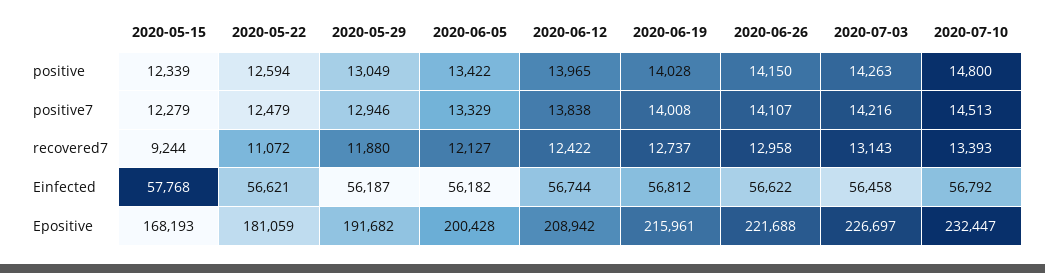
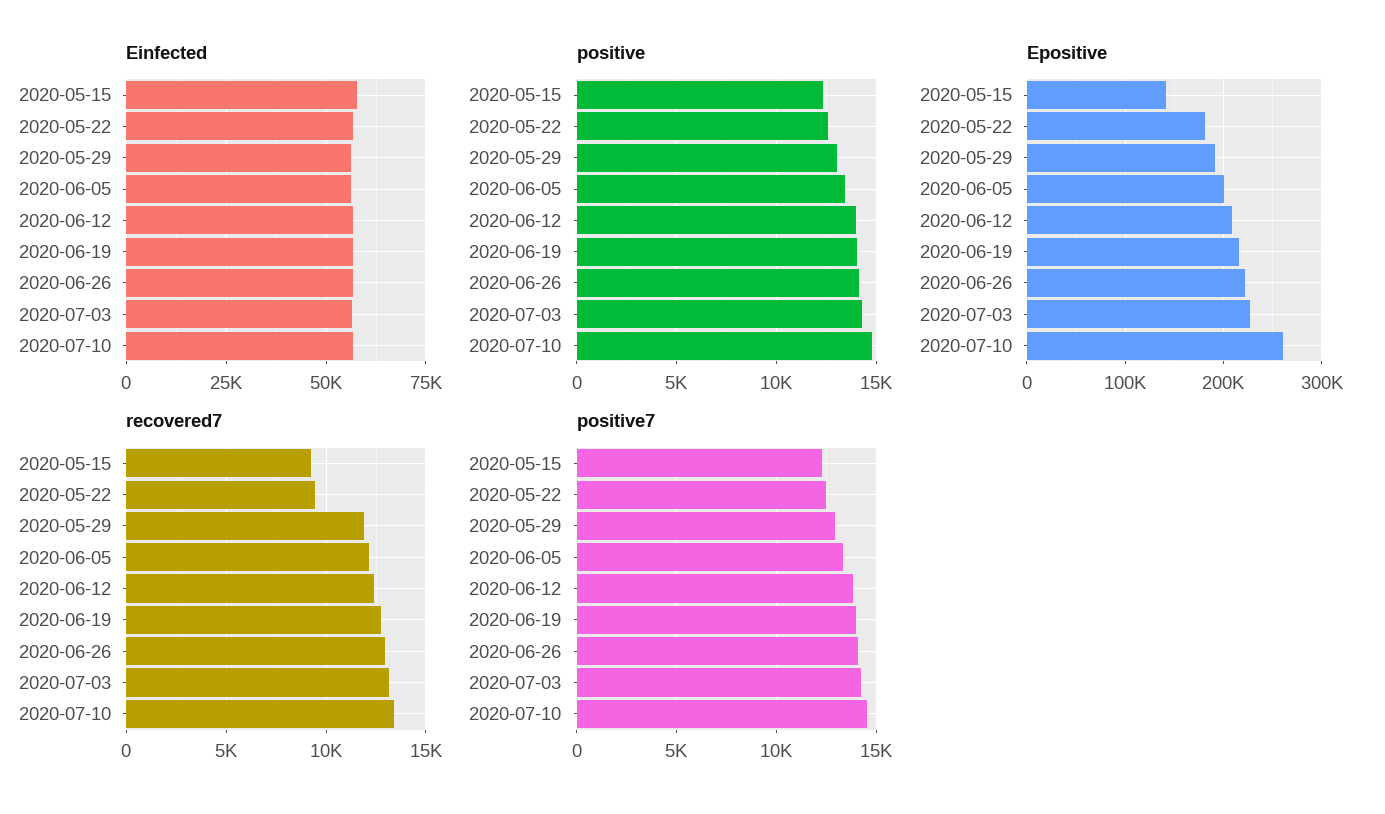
  {
    "positive": {
      "2020-05-15": 12339,
      "2020-05-22": 12594,
      "2020-05-29": 13049,
      "2020-06-05": 13422,
      "2020-06-12": 13965,
      "2020-06-19": 14028,
      "2020-06-26": 14150,
      "2020-07-03": 14263,
      "2020-07-10": 14800
    },
    "positive7": {
      "2020-05-15": 12279,
      "2020-05-22": 12479,
      "2020-05-29": 12946,
      "2020-06-05": 13329,
      "2020-06-12": 13838,
      "2020-06-19": 14008,
      "2020-06-26": 14107,
      "2020-07-03": 14216,
      "2020-07-10": 14513
    },
    "recovered7": {
      "2020-05-15": 9244,
-     "2020-05-22": 11072,
+     "2020-05-22": 9500,
      "2020-05-29": 11880,
      "2020-06-05": 12127,
      "2020-06-12": 12422,
      "2020-06-19": 12737,
      "2020-06-26": 12958,
      "2020-07-03": 13143,
      "2020-07-10": 13393
    },
    "Einfected": {
      "2020-05-15": 57768,
      "2020-05-22": 56621,
      "2020-05-29": 56187,
      "2020-06-05": 56182,
      "2020-06-12": 56744,
      "2020-06-19": 56812,
      "2020-06-26": 56622,
      "2020-07-03": 56458,
      "2020-07-10": 56792
    },
    "Epositive": {
-     "2020-05-15": 168193,
+     "2020-05-15": 140000,
      "2020-05-22": 181059,
      "2020-05-29": 191682,
      "2020-06-05": 200428,
      "2020-06-12": 208942,
      "2020-06-19": 215961,
      "2020-06-26": 221688,
      "2020-07-03": 226697,
-     "2020-07-10": 232447
+     "2020-07-10": 260000
    }
  }

